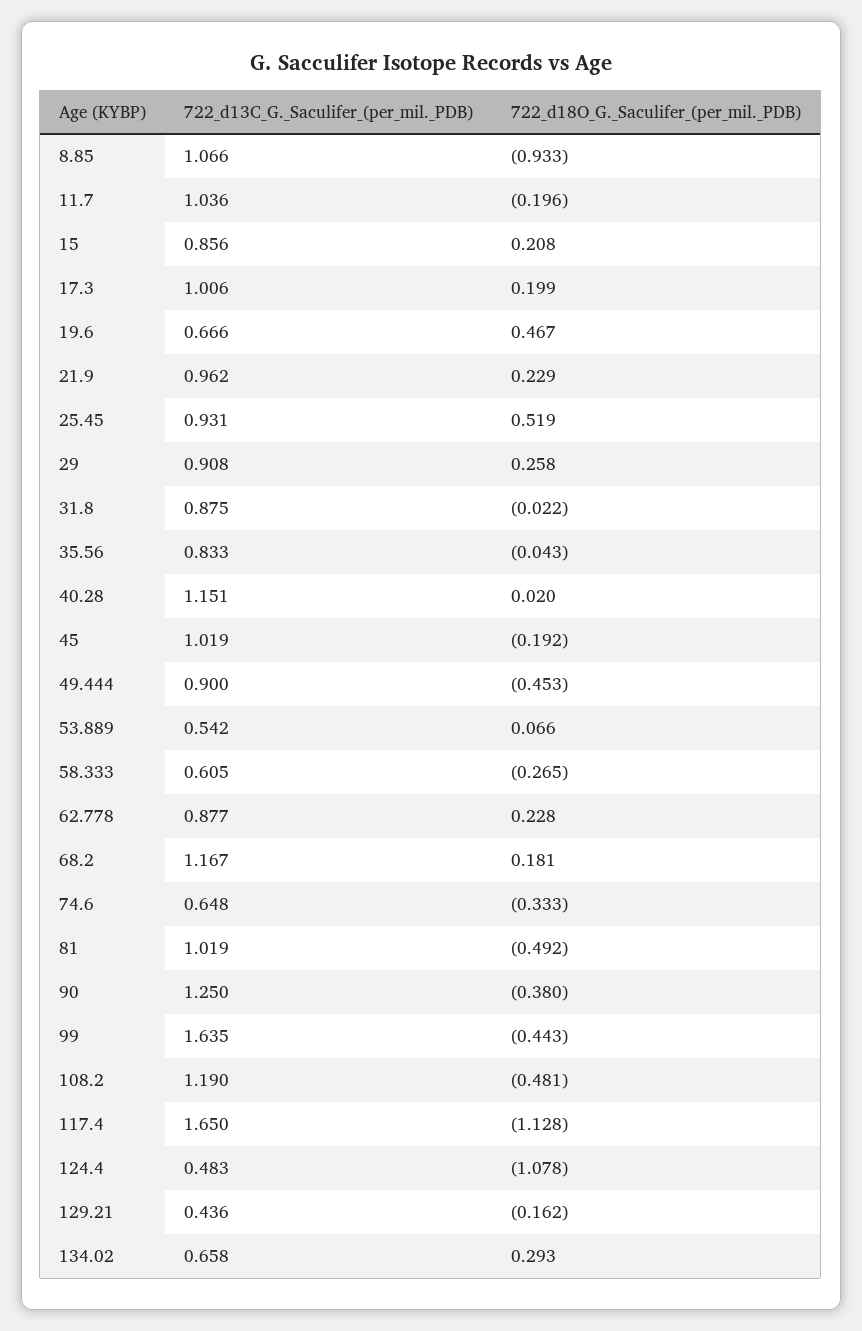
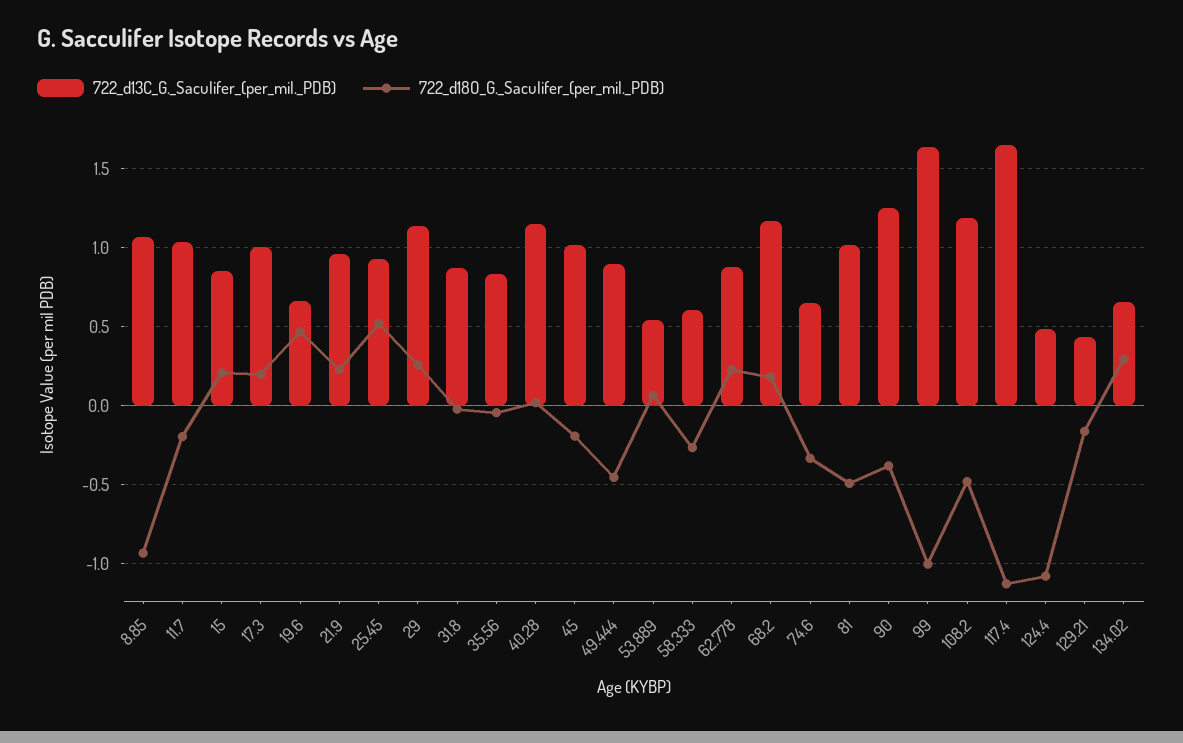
  {
    "722_d13C_G._Saculifer_(per_mil._PDB)": {
      "8.85": 1.066,
      "11.7": 1.036,
      "15": 0.856,
      "17.3": 1.006,
      "19.6": 0.666,
      "21.9": 0.962,
      "25.45": 0.931,
-     "29": 0.908,
+     "29": 1.15,
      "31.8": 0.875,
      "35.56": 0.833,
      "40.28": 1.151,
      "45": 1.019,
      "49.444": 0.9,
      "53.889": 0.542,
      "58.333": 0.605,
      "62.778": 0.877,
      "68.2": 1.167,
      "74.6": 0.648,
      "81": 1.019,
      "90": 1.25,
      "99": 1.635,
      "108.2": 1.19,
      "117.4": 1.65,
      "124.4": 0.483,
      "129.21": 0.436,
      "134.02": 0.658
    },
    "722_d18O_G._Saculifer_(per_mil._PDB)": {
      "8.85": -0.933,
      "11.7": -0.196,
      "15": 0.208,
      "17.3": 0.199,
      "19.6": 0.467,
      "21.9": 0.229,
      "25.45": 0.519,
      "29": 0.258,
      "31.8": -0.022,
      "35.56": -0.043,
      "40.28": 0.02,
      "45": -0.192,
      "49.444": -0.453,
      "53.889": 0.066,
      "58.333": -0.265,
      "62.778": 0.228,
      "68.2": 0.181,
      "74.6": -0.333,
      "81": -0.492,
      "90": -0.38,
-     "99": -0.443,
+     "99": -1,
      "108.2": -0.481,
      "117.4": -1.128,
      "124.4": -1.078,
      "129.21": -0.162,
      "134.02": 0.293
    }
  }

